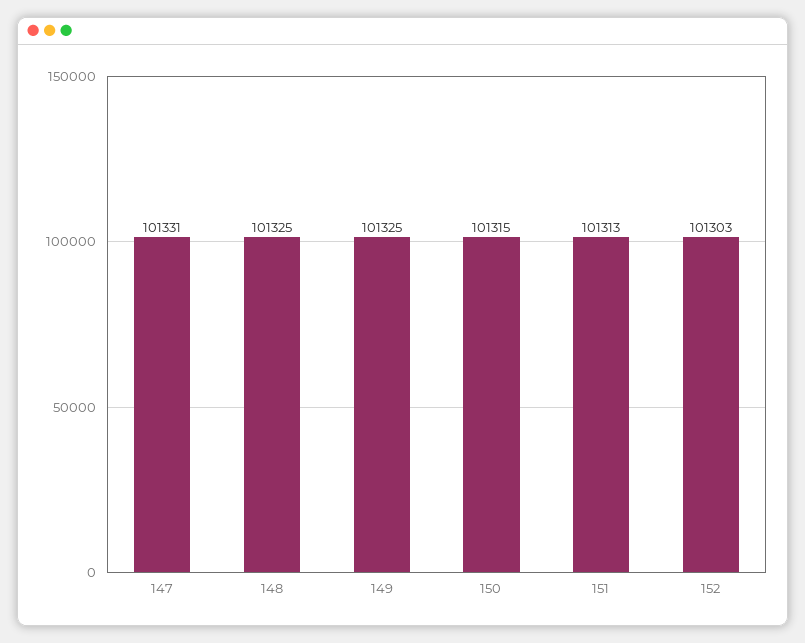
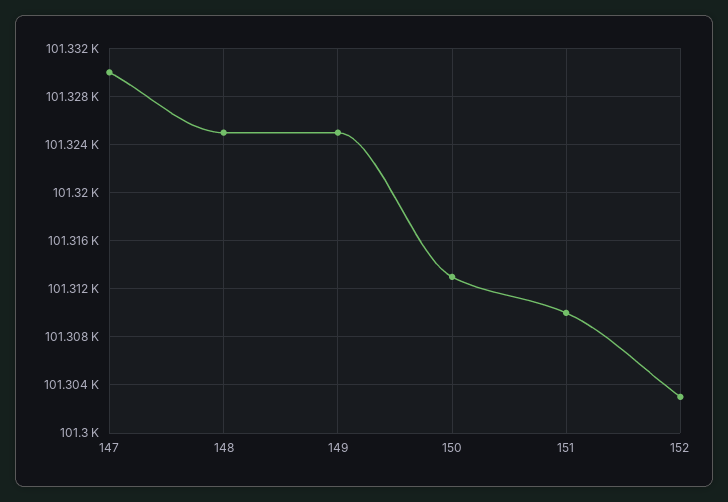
  {
-   "147": 101331,
+   "147": 101330,
    "148": 101325,
    "149": 101325,
-   "150": 101315,
+   "150": 101313,
-   "151": 101313,
+   "151": 101310,
    "152": 101303
  }

